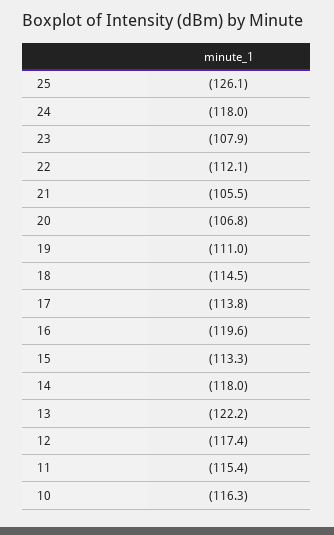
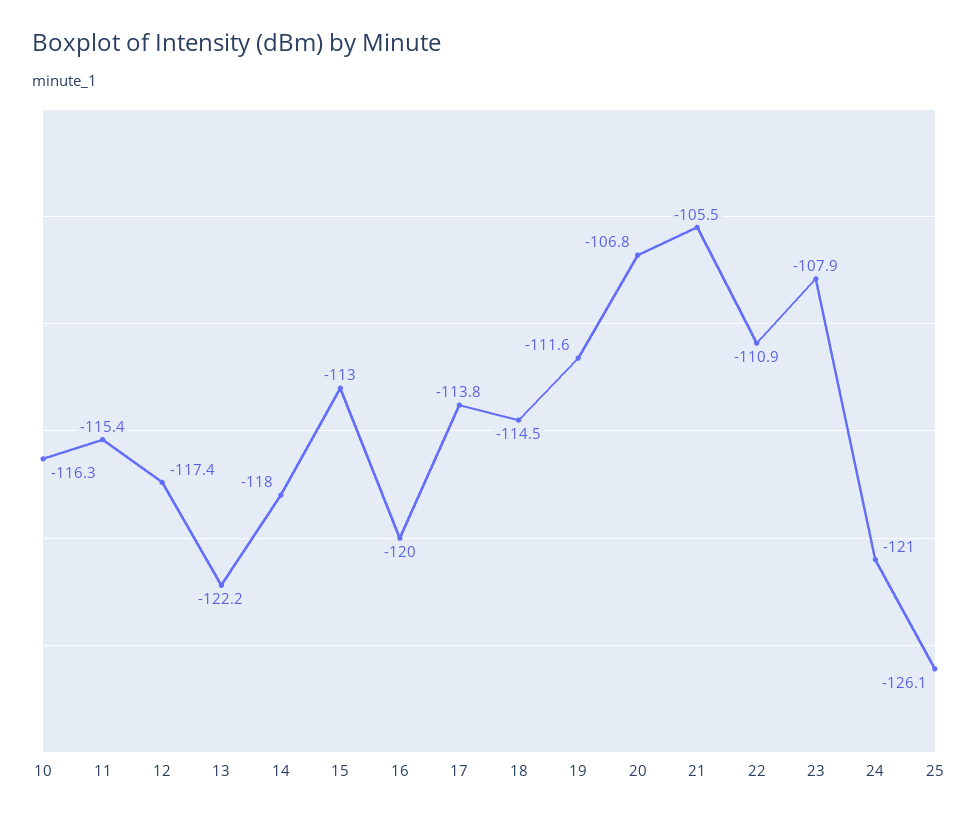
  {
    "25": -126.1,
-   "24": -118,
+   "24": -121,
    "23": -107.9,
-   "22": -112.1,
+   "22": -110.9,
    "21": -105.5,
    "20": -106.8,
-   "19": -111,
+   "19": -111.6,
    "18": -114.5,
    "17": -113.8,
-   "16": -119.6,
+   "16": -120,
-   "15": -113.3,
+   "15": -113,
    "14": -118,
    "13": -122.2,
    "12": -117.4,
    "11": -115.4,
    "10": -116.3
  }

